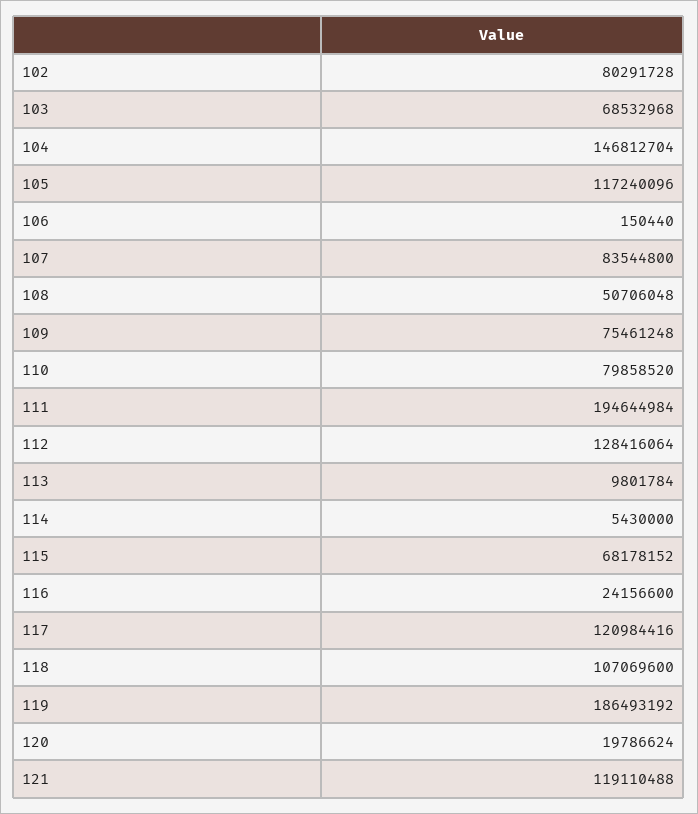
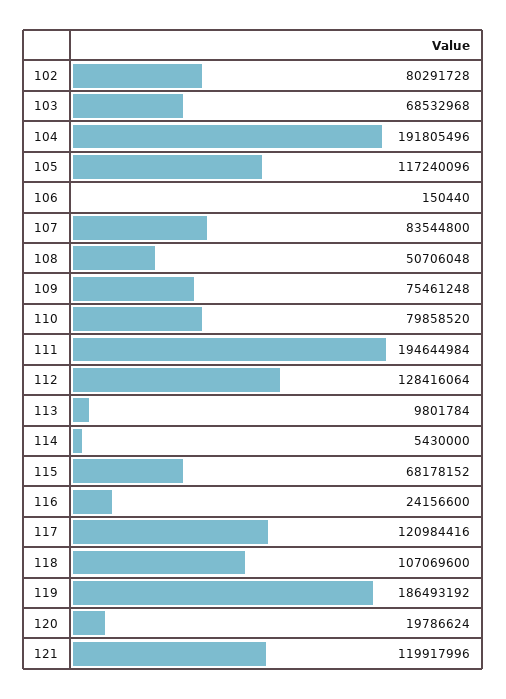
  {
    "102": 80291728,
    "103": 68532968,
-   "104": 146812704,
+   "104": 191805496,
    "105": 117240096,
    "106": 150440,
    "107": 83544800,
    "108": 50706048,
    "109": 75461248,
    "110": 79858520,
    "111": 194644984,
    "112": 128416064,
    "113": 9801784,
    "114": 5430000,
    "115": 68178152,
    "116": 24156600,
    "117": 120984416,
    "118": 107069600,
    "119": 186493192,
    "120": 19786624,
-   "121": 119110488
+   "121": 119917996
  }

